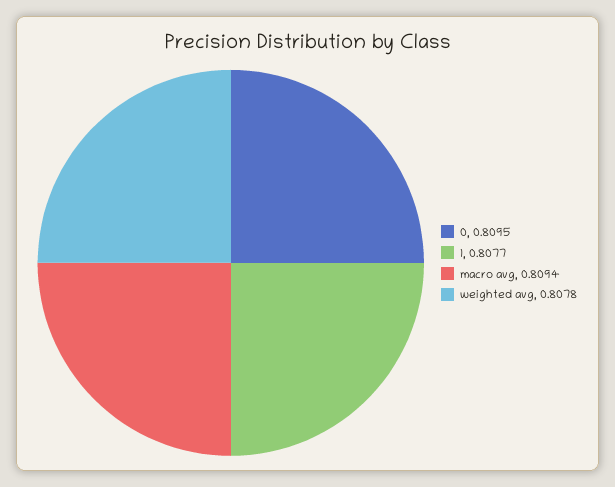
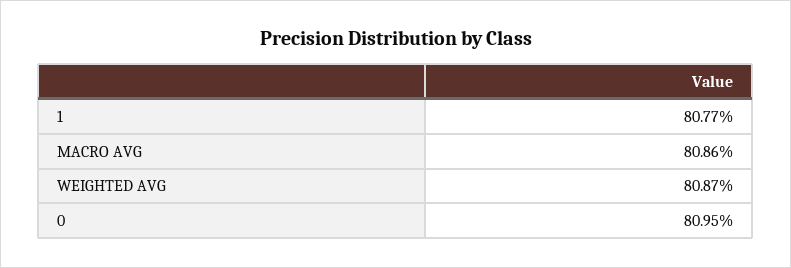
  {
    "0": 0.8095,
    "1": 0.8077,
-   "macro avg": 0.8094,
+   "macro avg": 0.8086,
-   "weighted avg": 0.8078
+   "weighted avg": 0.8087
  }

